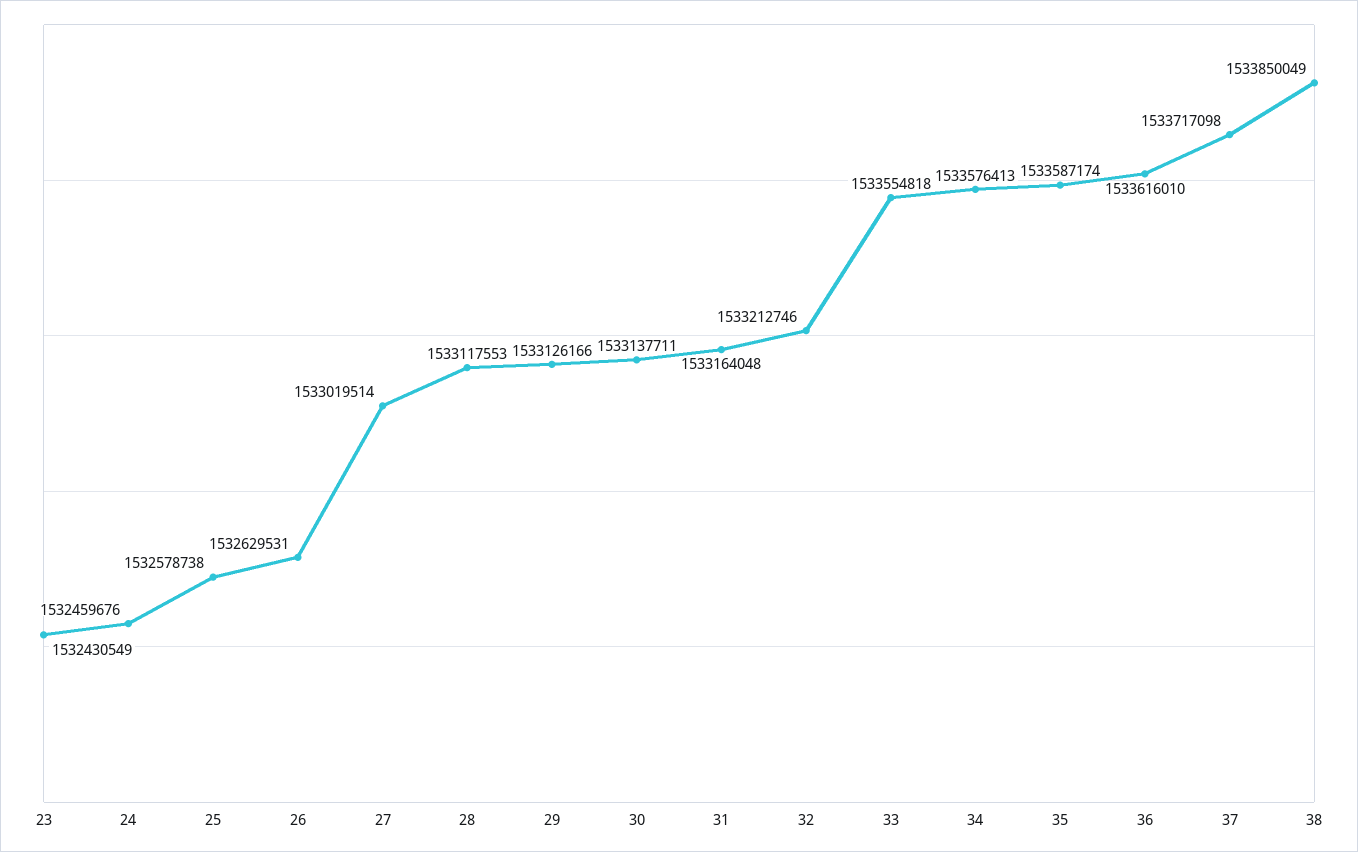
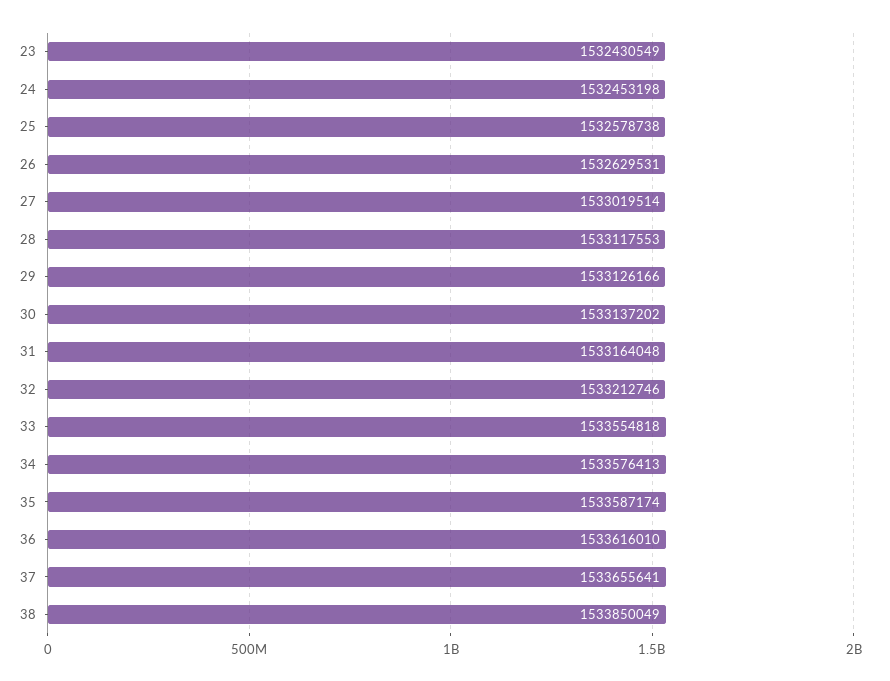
  {
    "23": 1532430549,
-   "24": 1532459676,
+   "24": 1532453198,
    "25": 1532578738,
    "26": 1532629531,
    "27": 1533019514,
    "28": 1533117553,
    "29": 1533126166,
-   "30": 1533137711,
+   "30": 1533137202,
    "31": 1533164048,
    "32": 1533212746,
    "33": 1533554818,
    "34": 1533576413,
    "35": 1533587174,
    "36": 1533616010,
-   "37": 1533717098,
+   "37": 1533655641,
    "38": 1533850049
  }

